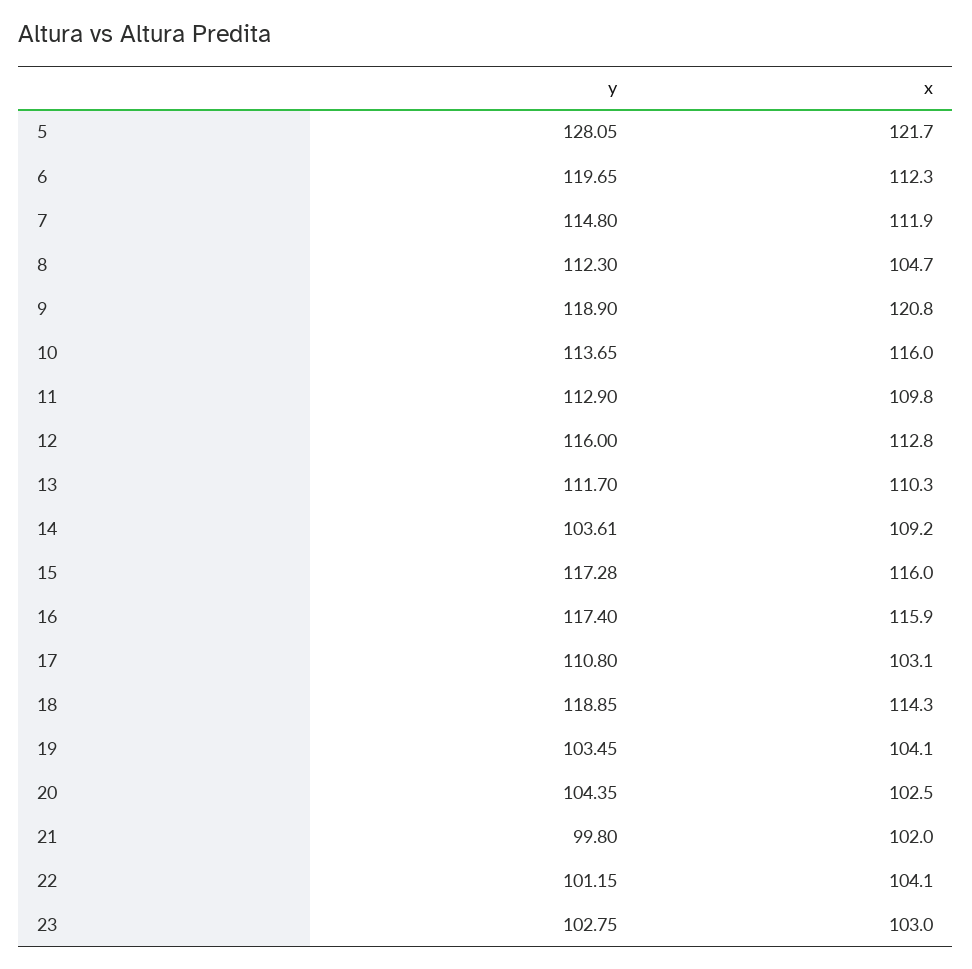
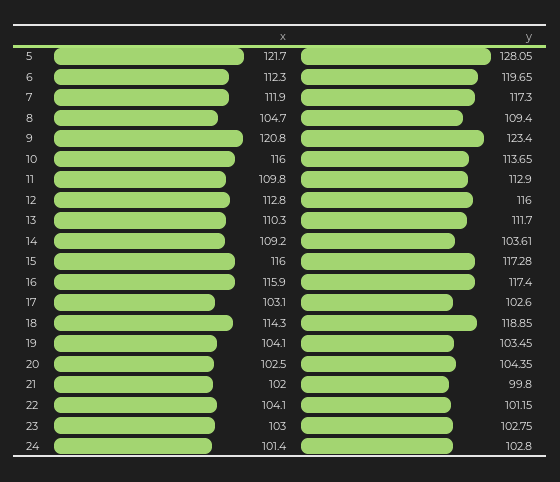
  {
    "y": {
      "5": 128.05,
      "6": 119.65,
-     "7": 114.8,
+     "7": 117.3,
-     "8": 112.3,
+     "8": 109.4,
-     "9": 118.9,
+     "9": 123.4,
      "10": 113.65,
      "11": 112.9,
      "12": 116,
      "13": 111.7,
      "14": 103.61,
      "15": 117.28,
      "16": 117.4,
-     "17": 110.8,
+     "17": 102.6,
      "18": 118.85,
      "19": 103.45,
      "20": 104.35,
      "21": 99.8,
      "22": 101.15,
-     "23": 102.75
+     "23": 102.75,
+     "24": 102.8
    },
    "x": {
      "5": 121.7,
      "6": 112.3,
      "7": 111.9,
      "8": 104.7,
      "9": 120.8,
      "10": 116,
      "11": 109.8,
      "12": 112.8,
      "13": 110.3,
      "14": 109.2,
      "15": 116,
      "16": 115.9,
      "17": 103.1,
      "18": 114.3,
      "19": 104.1,
      "20": 102.5,
      "21": 102,
      "22": 104.1,
-     "23": 103
+     "23": 103,
+     "24": 101.4
    }
  }

